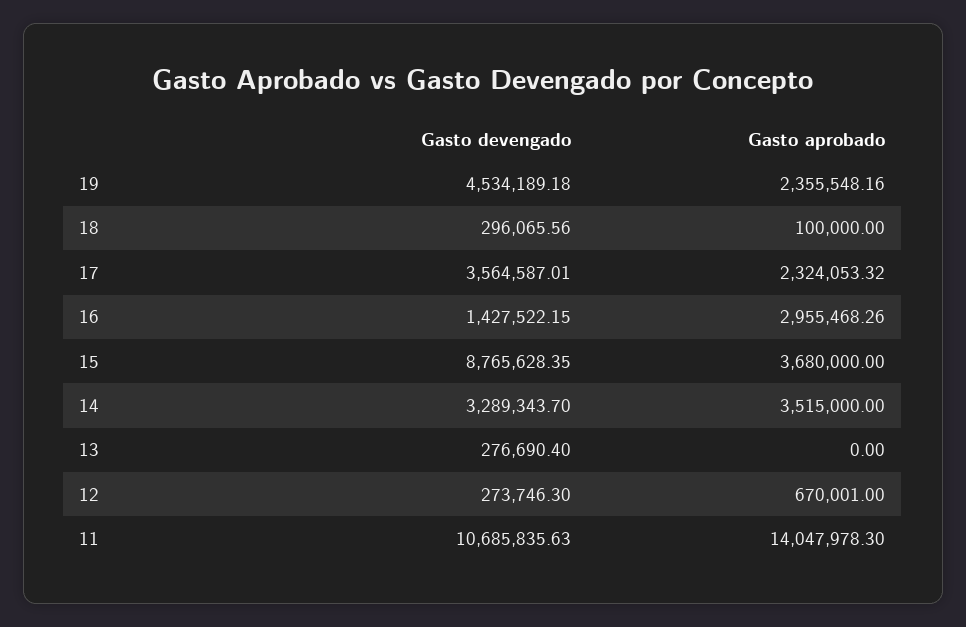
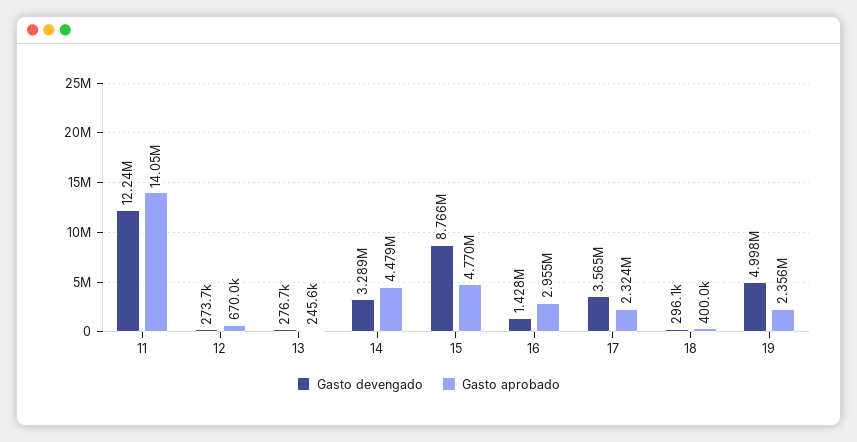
  {
    "Gasto devengado": {
-     "19": 4534189.18,
+     "19": 4998000,
      "18": 296065.56,
      "17": 3564587.01,
      "16": 1427522.15,
      "15": 8765628.35,
      "14": 3289343.7,
      "13": 276690.4,
      "12": 273746.3,
-     "11": 10685835.63
+     "11": 12240000
    },
    "Gasto aprobado": {
      "19": 2355548.16,
-     "18": 100000,
+     "18": 400000,
      "17": 2324053.32,
      "16": 2955468.26,
-     "15": 3680000,
+     "15": 4770000,
-     "14": 3515000,
+     "14": 4479000,
-     "13": 0,
+     "13": 245600,
      "12": 670001,
      "11": 14047978.3
    }
  }

